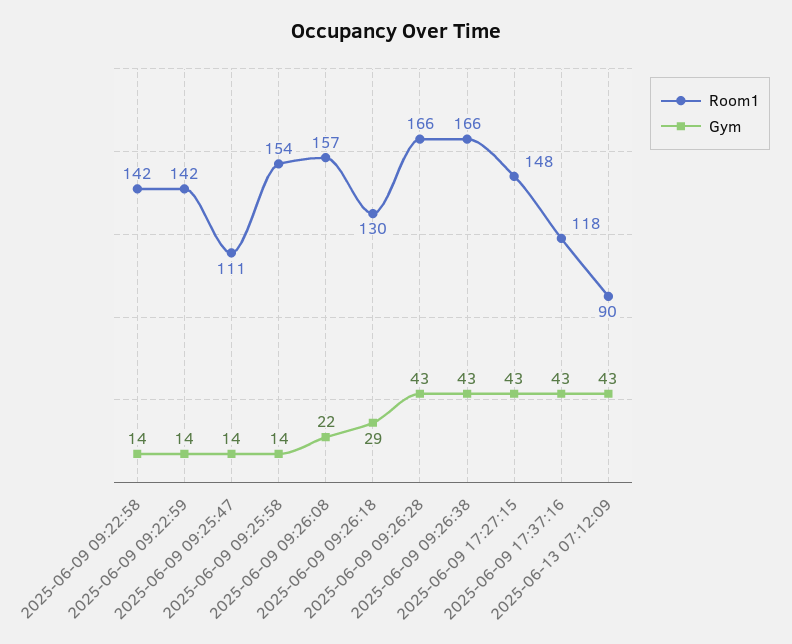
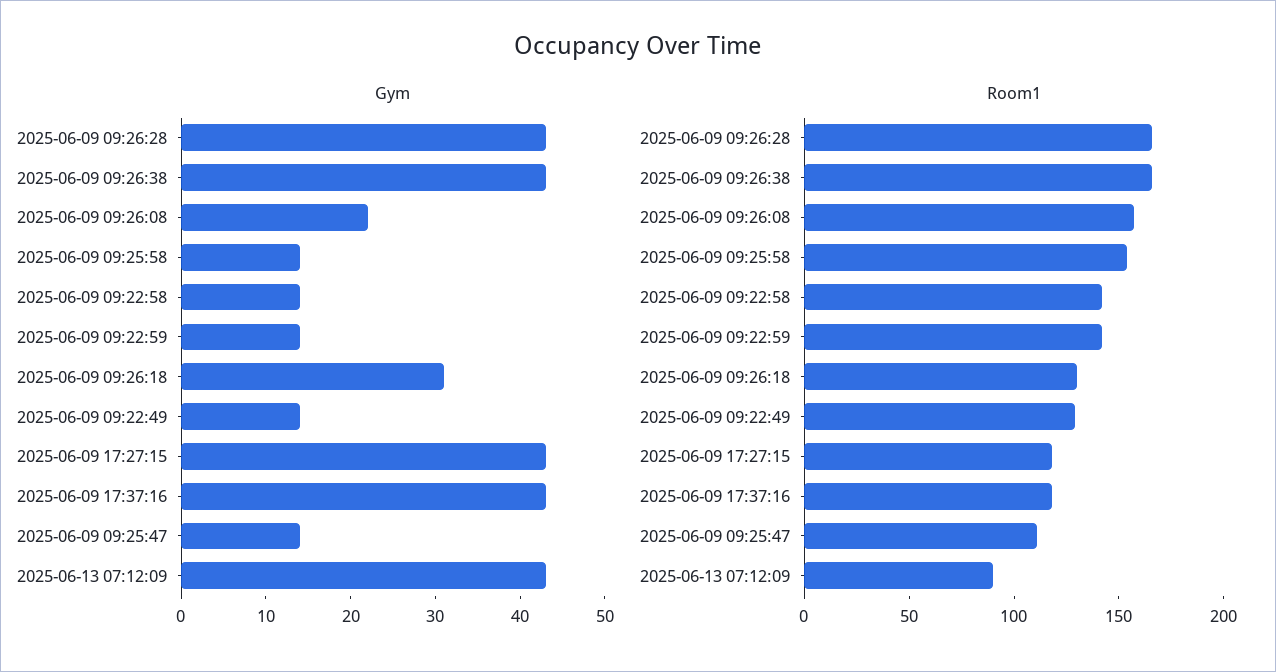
  {
    "Room1": {
      "2025-06-09 09:22:58": 142,
      "2025-06-09 09:22:59": 142,
      "2025-06-09 09:25:47": 111,
      "2025-06-09 09:25:58": 154,
      "2025-06-09 09:26:08": 157,
      "2025-06-09 09:26:18": 130,
      "2025-06-09 09:26:28": 166,
      "2025-06-09 09:26:38": 166,
-     "2025-06-09 17:27:15": 148,
+     "2025-06-09 17:27:15": 120,
      "2025-06-09 17:37:16": 118,
-     "2025-06-13 07:12:09": 90
+     "2025-06-13 07:12:09": 90,
+     "2025-06-09 09:22:49": 130
    },
    "Gym": {
      "2025-06-09 09:22:58": 14,
      "2025-06-09 09:22:59": 14,
      "2025-06-09 09:25:47": 14,
      "2025-06-09 09:25:58": 14,
      "2025-06-09 09:26:08": 22,
-     "2025-06-09 09:26:18": 29,
+     "2025-06-09 09:26:18": 31,
      "2025-06-09 09:26:28": 43,
      "2025-06-09 09:26:38": 43,
      "2025-06-09 17:27:15": 43,
      "2025-06-09 17:37:16": 43,
-     "2025-06-13 07:12:09": 43
+     "2025-06-13 07:12:09": 43,
+     "2025-06-09 09:22:49": 14
    }
  }

